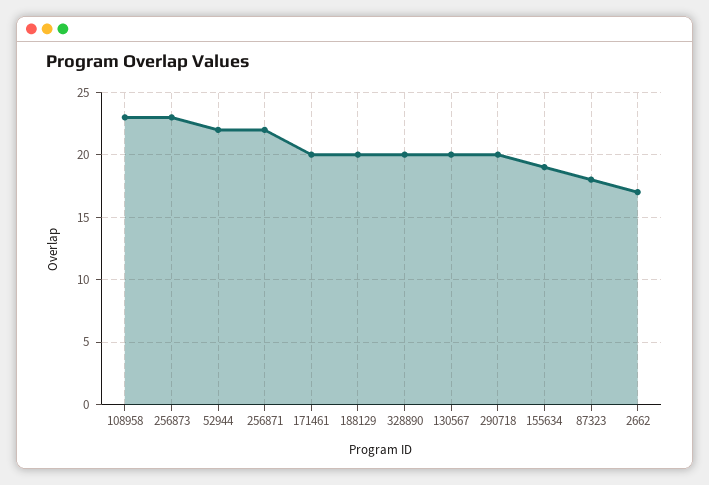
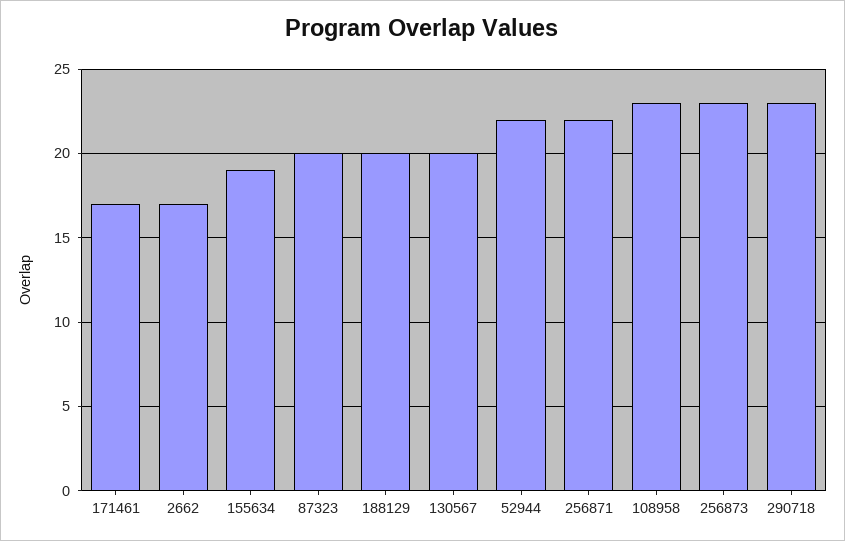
  {
    "108958": 23,
    "256873": 23,
    "52944": 22,
    "256871": 22,
-   "171461": 20,
+   "171461": 17,
    "188129": 20,
-   "328890": 20,
    "130567": 20,
-   "290718": 20,
+   "290718": 23,
    "155634": 19,
-   "87323": 18,
+   "87323": 20,
    "2662": 17
  }

